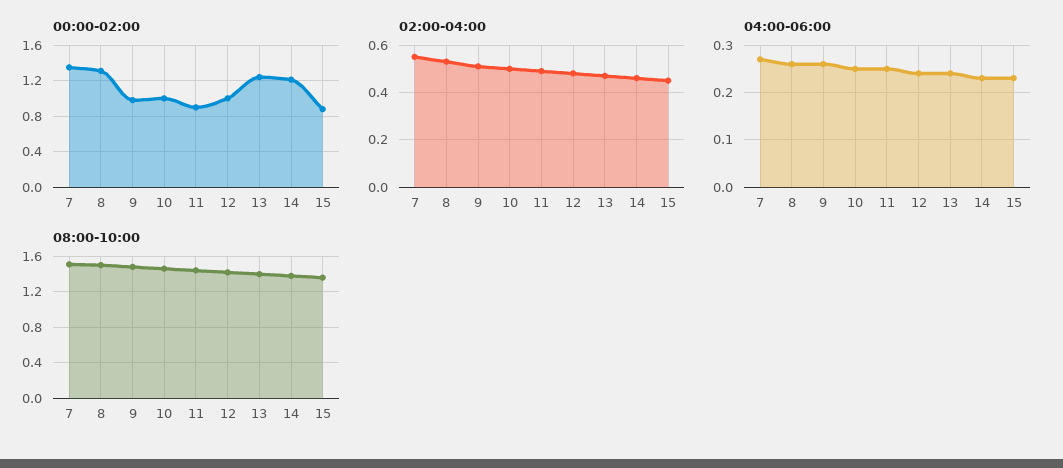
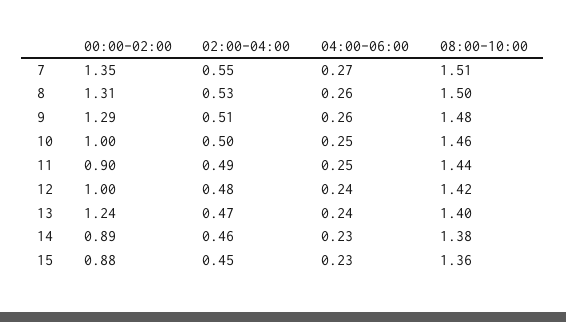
  {
    "00:00-02:00": {
      "7": 1.35,
      "8": 1.31,
-     "9": 1,
+     "9": 1.29,
      "10": 1,
      "11": 0.9,
      "12": 1,
      "13": 1.24,
-     "14": 1.2,
+     "14": 0.89,
      "15": 0.88
    },
    "02:00-04:00": {
      "7": 0.55,
      "8": 0.53,
      "9": 0.51,
      "10": 0.5,
      "11": 0.49,
      "12": 0.48,
      "13": 0.47,
      "14": 0.46,
      "15": 0.45
    },
    "04:00-06:00": {
      "7": 0.27,
      "8": 0.26,
      "9": 0.26,
      "10": 0.25,
      "11": 0.25,
      "12": 0.24,
      "13": 0.24,
      "14": 0.23,
      "15": 0.23
    },
    "08:00-10:00": {
      "7": 1.51,
      "8": 1.5,
      "9": 1.48,
      "10": 1.46,
      "11": 1.44,
      "12": 1.42,
      "13": 1.4,
      "14": 1.38,
      "15": 1.36
    }
  }

